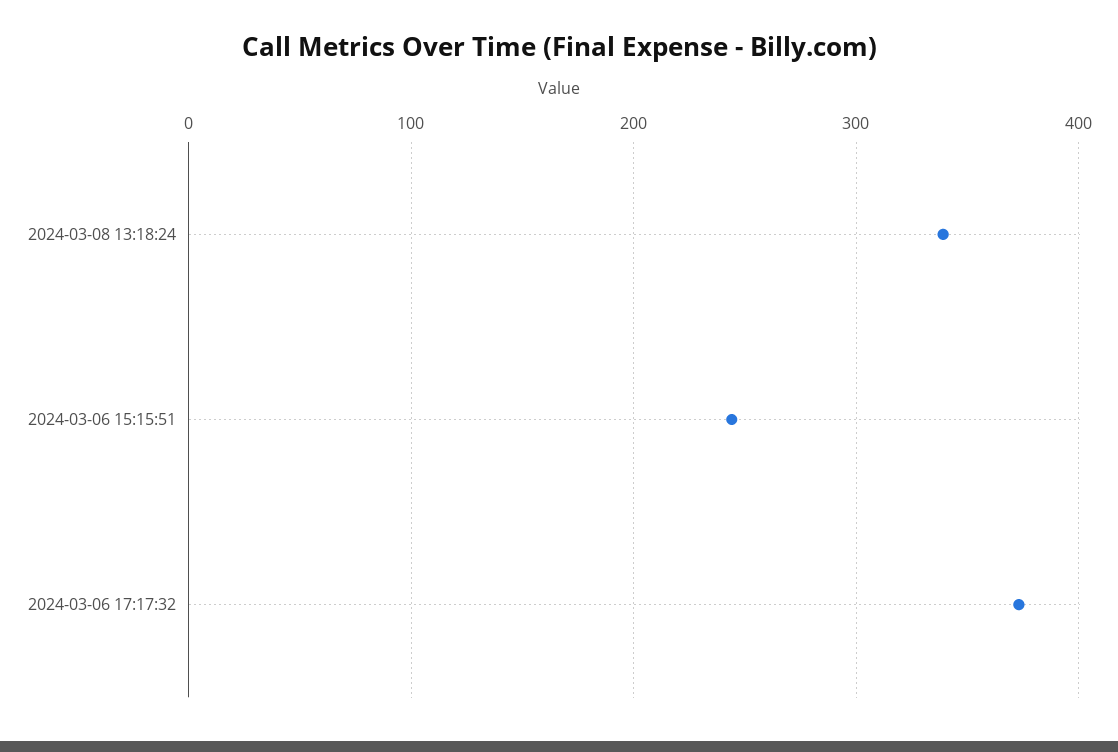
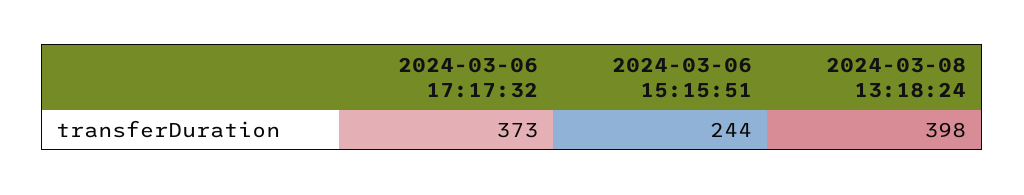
  {
-   "2024-03-08 13:18:24": 340,
+   "2024-03-08 13:18:24": 398,
    "2024-03-06 15:15:51": 244,
    "2024-03-06 17:17:32": 373
  }

